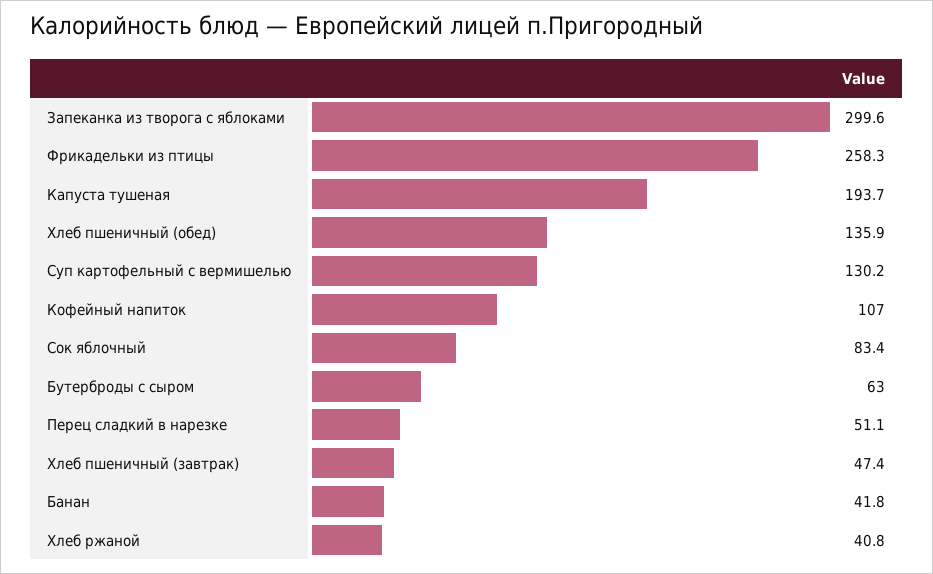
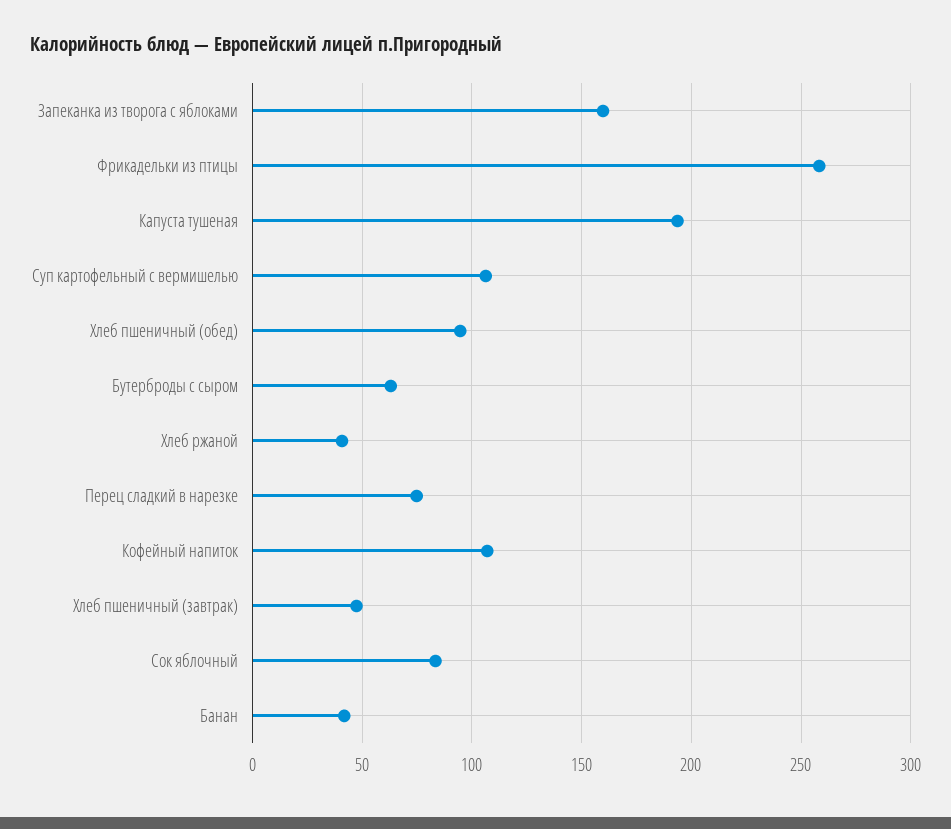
  {
-   "Запеканка из творога с яблоками": 299.6,
+   "Запеканка из творога с яблоками": 160,
    "Фрикадельки из птицы": 258.3,
    "Капуста тушеная": 193.7,
-   "Хлеб пшеничный (обед)": 135.9,
+   "Хлеб пшеничный (обед)": 95,
-   "Суп картофельный с вермишелью": 130.2,
+   "Суп картофельный с вермишелью": 105,
    "Кофейный напиток": 107,
    "Сок яблочный": 83.4,
    "Бутерброды с сыром": 63,
-   "Перец сладкий в нарезке": 51.1,
+   "Перец сладкий в нарезке": 75,
    "Хлеб пшеничный (завтрак)": 47.4,
    "Банан": 41.8,
    "Хлеб ржаной": 40.8
  }

